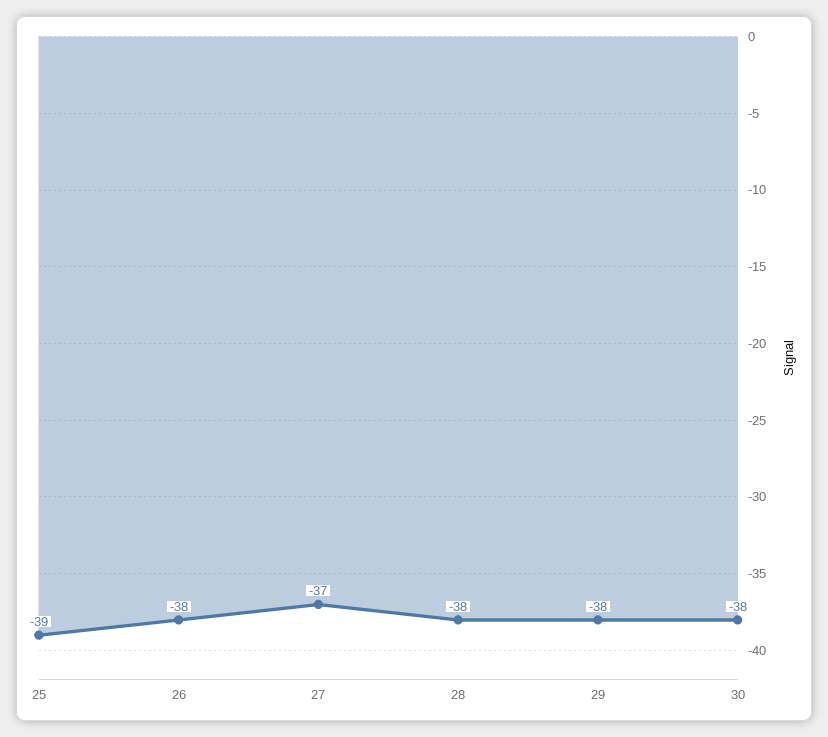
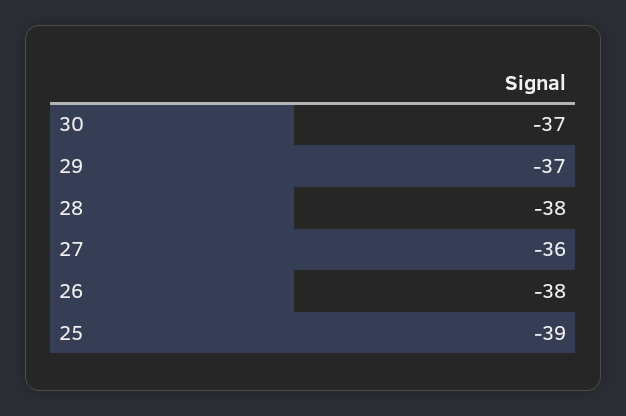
  {
    "25": -39,
    "26": -38,
-   "27": -37,
+   "27": -36,
    "28": -38,
-   "29": -38,
+   "29": -37,
-   "30": -38
+   "30": -37
  }

